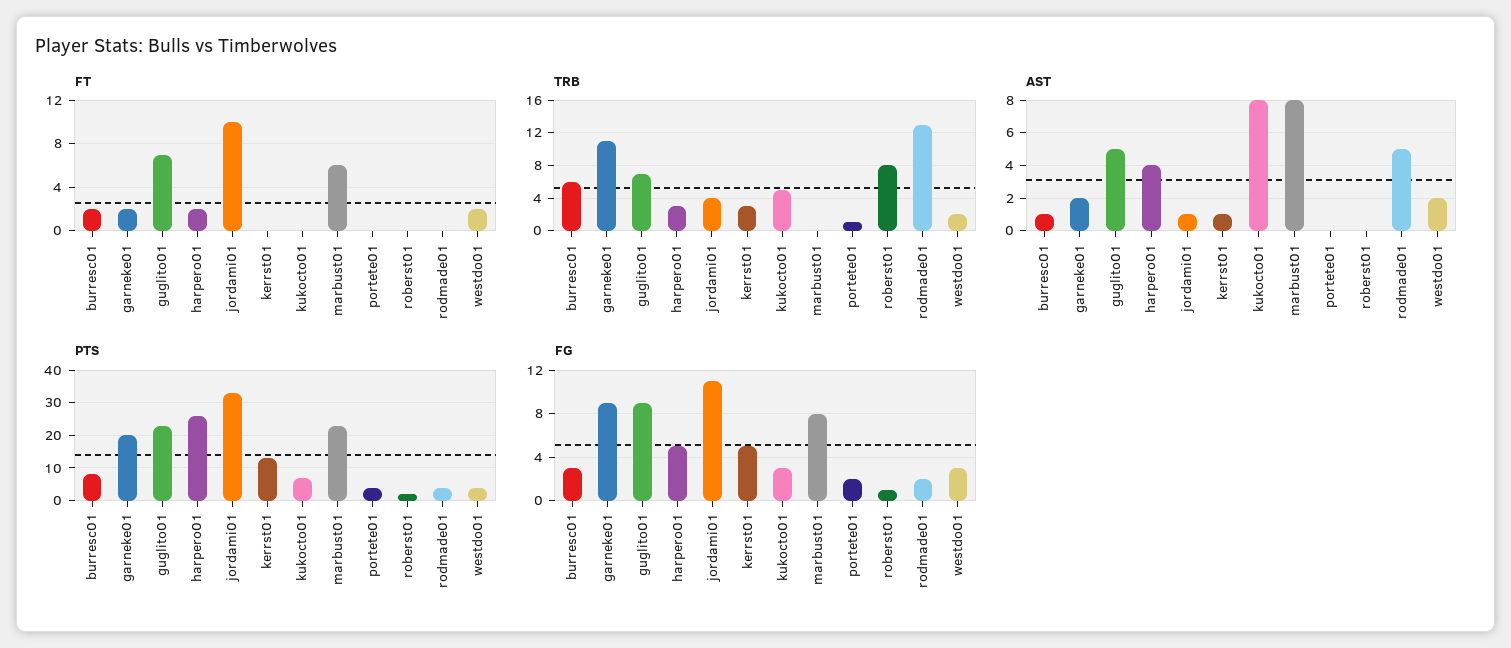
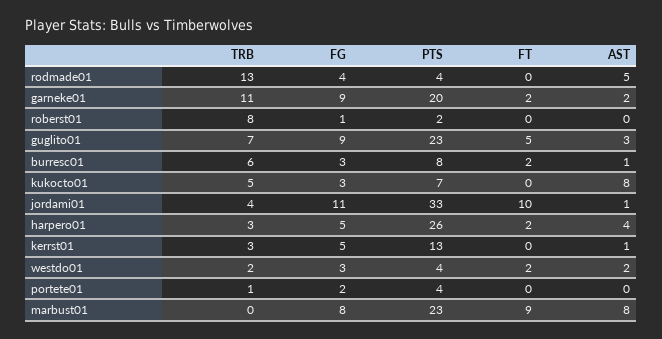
  {
    "FT": {
      "burresc01": 2,
      "garneke01": 2,
-     "guglito01": 7,
+     "guglito01": 5,
      "harpero01": 2,
      "jordami01": 10,
      "kerrst01": 0,
      "kukocto01": 0,
-     "marbust01": 6,
+     "marbust01": 9,
      "portete01": 0,
      "roberst01": 0,
      "rodmade01": 0,
      "westdo01": 2
    },
    "TRB": {
      "burresc01": 6,
      "garneke01": 11,
      "guglito01": 7,
      "harpero01": 3,
      "jordami01": 4,
      "kerrst01": 3,
      "kukocto01": 5,
      "marbust01": 0,
      "portete01": 1,
      "roberst01": 8,
      "rodmade01": 13,
      "westdo01": 2
    },
    "AST": {
      "burresc01": 1,
      "garneke01": 2,
-     "guglito01": 5,
+     "guglito01": 3,
      "harpero01": 4,
      "jordami01": 1,
      "kerrst01": 1,
      "kukocto01": 8,
      "marbust01": 8,
      "portete01": 0,
      "roberst01": 0,
      "rodmade01": 5,
      "westdo01": 2
    },
    "PTS": {
      "burresc01": 8,
      "garneke01": 20,
      "guglito01": 23,
      "harpero01": 26,
      "jordami01": 33,
      "kerrst01": 13,
      "kukocto01": 7,
      "marbust01": 23,
      "portete01": 4,
      "roberst01": 2,
      "rodmade01": 4,
      "westdo01": 4
    },
    "FG": {
      "burresc01": 3,
      "garneke01": 9,
      "guglito01": 9,
      "harpero01": 5,
      "jordami01": 11,
      "kerrst01": 5,
      "kukocto01": 3,
      "marbust01": 8,
      "portete01": 2,
      "roberst01": 1,
-     "rodmade01": 2,
+     "rodmade01": 4,
      "westdo01": 3
    }
  }

